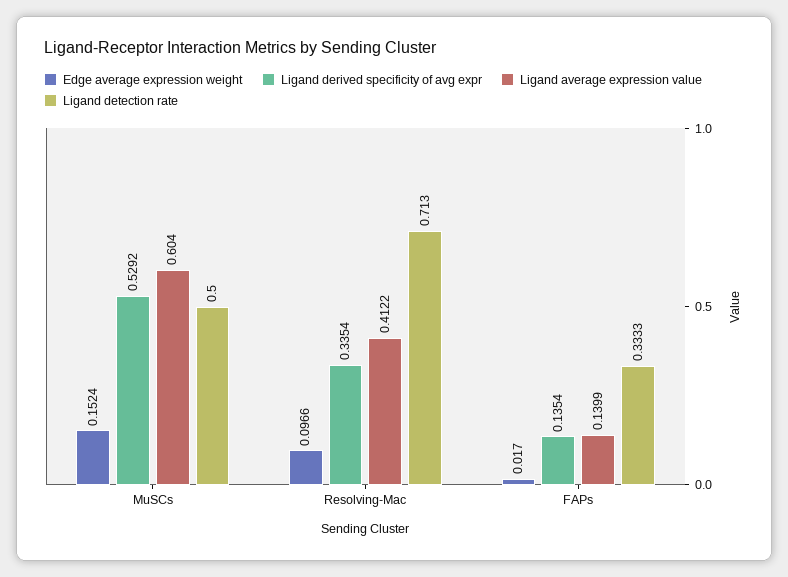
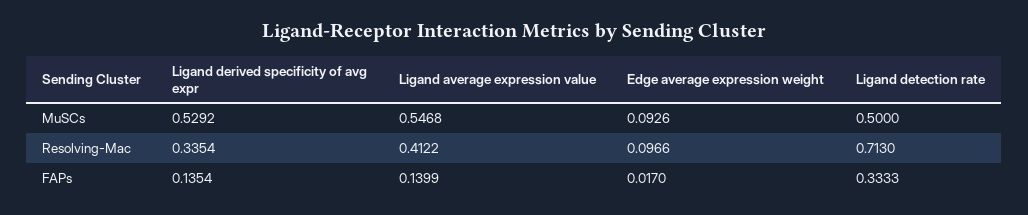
  {
    "Edge average expression weight": {
-     "MuSCs": 0.1524,
+     "MuSCs": 0.0926,
      "Resolving-Mac": 0.0966,
      "FAPs": 0.017
    },
    "Ligand derived specificity of avg expr": {
      "MuSCs": 0.5292,
      "Resolving-Mac": 0.3354,
      "FAPs": 0.1354
    },
    "Ligand average expression value": {
-     "MuSCs": 0.604,
+     "MuSCs": 0.5468,
      "Resolving-Mac": 0.4122,
      "FAPs": 0.1399
    },
    "Ligand detection rate": {
      "MuSCs": 0.5,
      "Resolving-Mac": 0.713,
      "FAPs": 0.3333
    }
  }

